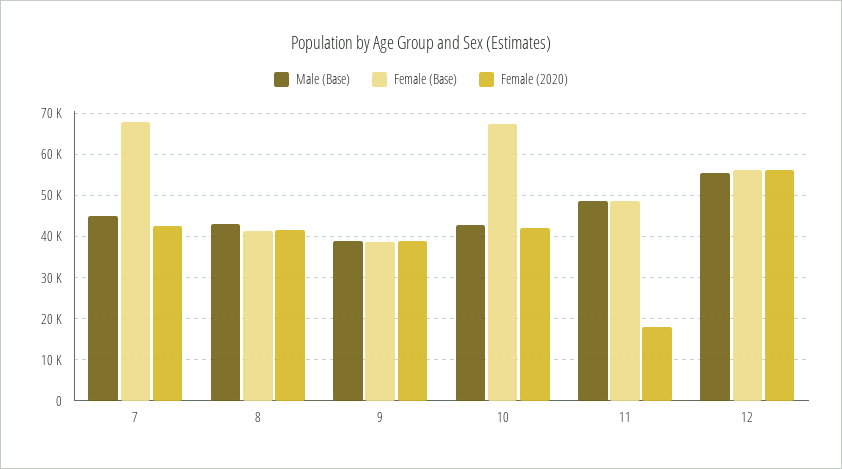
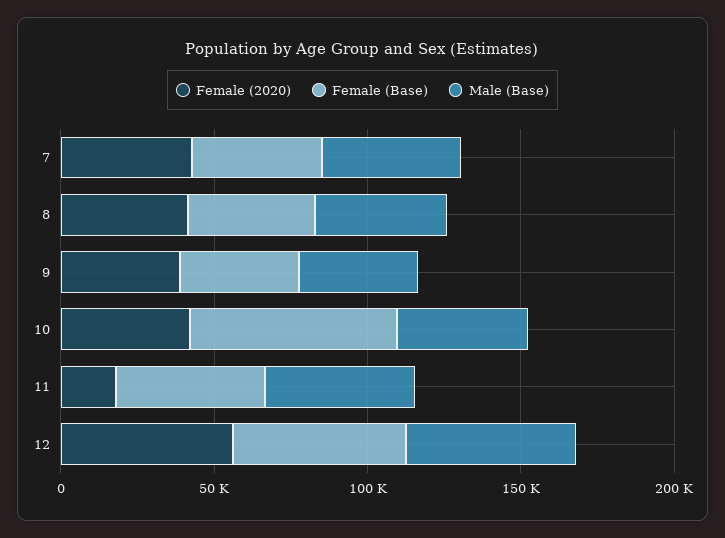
  {
    "Male (Base)": {
      "7": 46000,
      "8": 44000,
      "9": 38000,
      "10": 42000,
      "11": 48000,
      "12": 56000
    },
    "Female (Base)": {
-     "7": 68000,
+     "7": 40000,
      "8": 42000,
      "9": 38000,
      "10": 68000,
      "11": 48000,
      "12": 56000
    },
    "Female (2020)": {
      "7": 42000,
      "8": 42000,
      "9": 38000,
      "10": 42000,
      "11": 18000,
      "12": 56000
    }
  }

